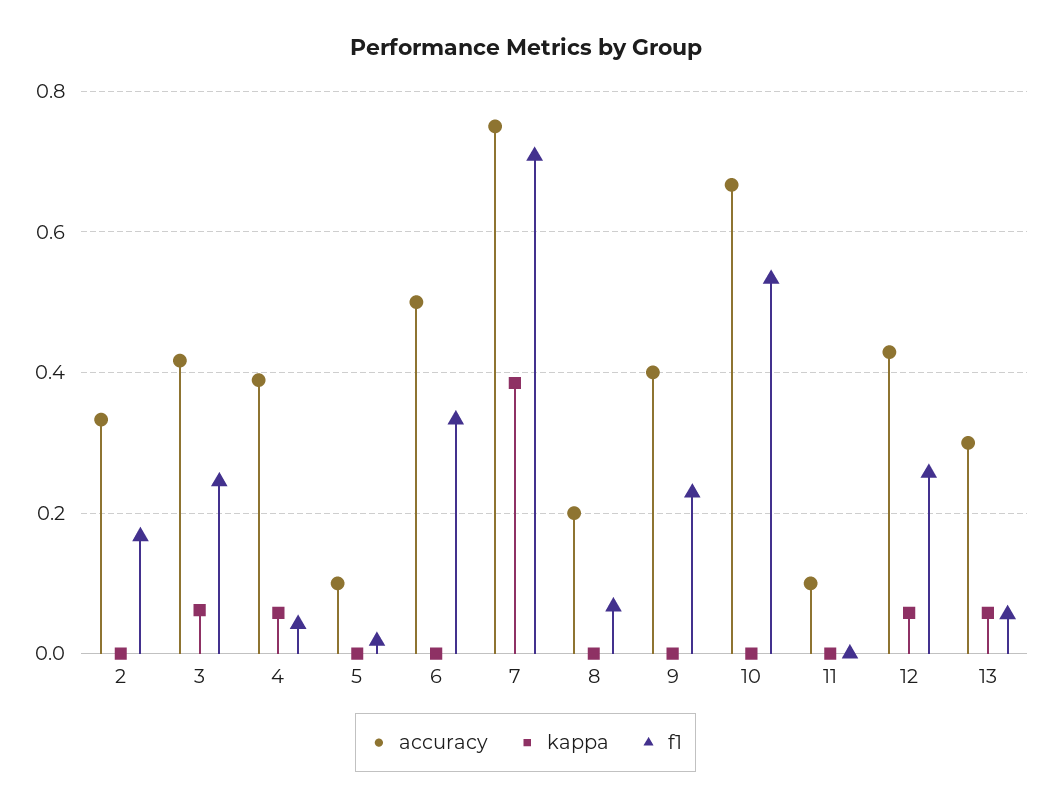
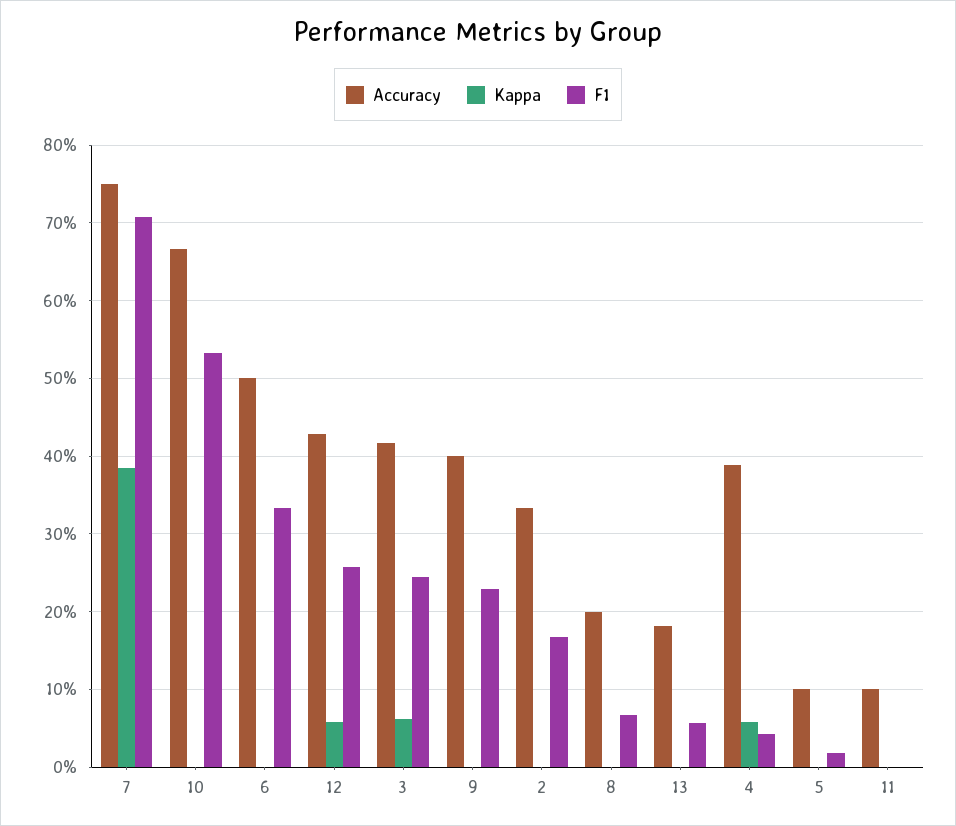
  {
    "accuracy": {
      "2": 0.33,
      "3": 0.42,
      "4": 0.39,
      "5": 0.1,
      "6": 0.5,
      "7": 0.75,
      "8": 0.2,
      "9": 0.4,
      "10": 0.67,
      "11": 0.1,
      "12": 0.43,
-     "13": 0.3
+     "13": 0.18
    },
    "kappa": {
      "2": 0,
      "3": 0.06,
      "4": 0.06,
      "5": 0,
      "6": 0,
      "7": 0.39,
      "8": 0,
      "9": 0,
      "10": 0,
      "11": 0,
      "12": 0.06,
-     "13": 0.06
+     "13": 0
    },
    "f1": {
      "2": 0.17,
      "3": 0.25,
      "4": 0.04,
      "5": 0.02,
      "6": 0.33,
      "7": 0.71,
      "8": 0.07,
      "9": 0.23,
      "10": 0.53,
      "11": 0,
      "12": 0.26,
      "13": 0.06
    }
  }

